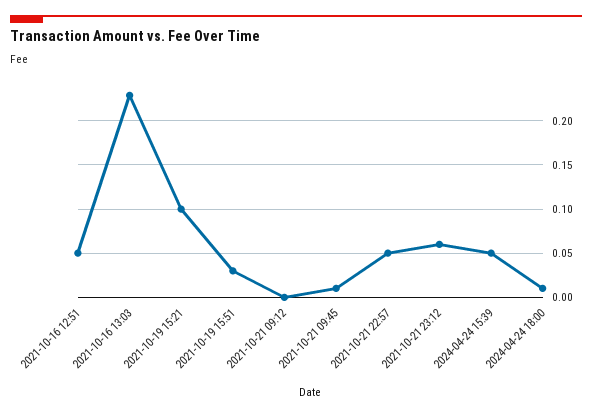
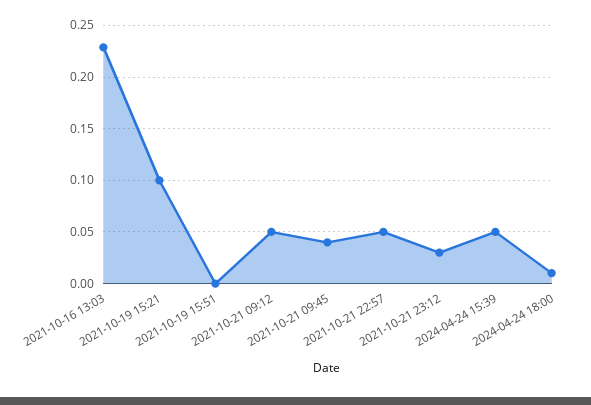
  {
-   "2021-10-16 12:51": 0.05,
    "2021-10-16 13:03": 0.23,
    "2021-10-19 15:21": 0.1,
-   "2021-10-19 15:51": 0.03,
+   "2021-10-19 15:51": 0,
-   "2021-10-21 09:12": 0,
+   "2021-10-21 09:12": 0.05,
-   "2021-10-21 09:45": 0.01,
+   "2021-10-21 09:45": 0.04,
    "2021-10-21 22:57": 0.05,
-   "2021-10-21 23:12": 0.06,
+   "2021-10-21 23:12": 0.03,
    "2024-04-24 15:39": 0.05,
    "2024-04-24 18:00": 0.01
  }

